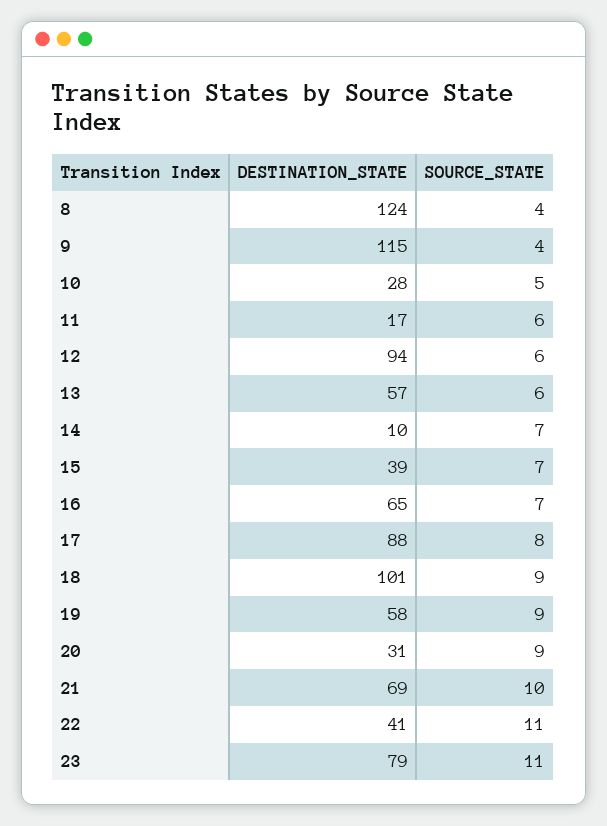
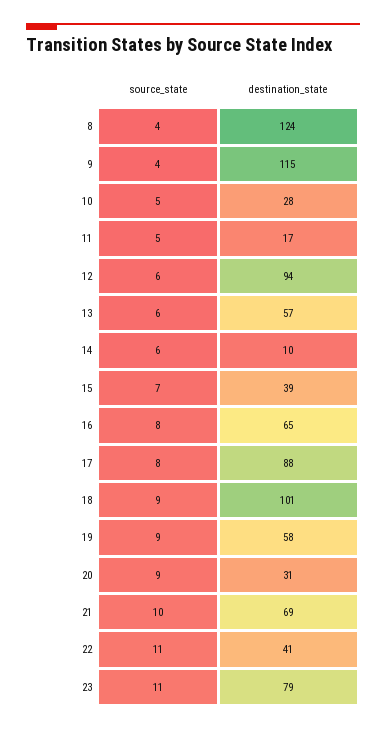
  {
    "DESTINATION_STATE": {
      "8": 124,
      "9": 115,
      "10": 28,
      "11": 17,
      "12": 94,
      "13": 57,
      "14": 10,
      "15": 39,
      "16": 65,
      "17": 88,
      "18": 101,
      "19": 58,
      "20": 31,
      "21": 69,
      "22": 41,
      "23": 79
    },
    "SOURCE_STATE": {
      "8": 4,
      "9": 4,
      "10": 5,
-     "11": 6,
+     "11": 5,
      "12": 6,
      "13": 6,
-     "14": 7,
+     "14": 6,
      "15": 7,
-     "16": 7,
+     "16": 8,
      "17": 8,
      "18": 9,
      "19": 9,
      "20": 9,
      "21": 10,
      "22": 11,
      "23": 11
    }
  }

